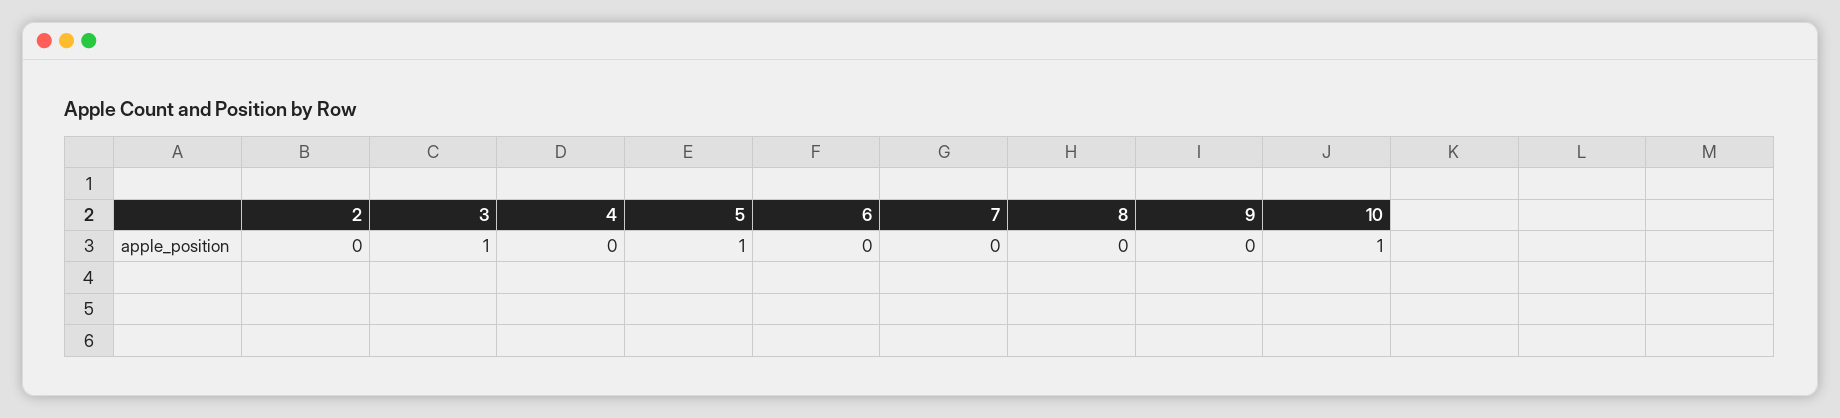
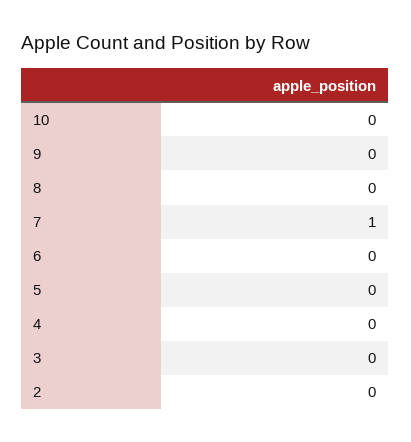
  {
    "2": 0,
-   "3": 1,
+   "3": 0,
    "4": 0,
-   "5": 1,
+   "5": 0,
    "6": 0,
-   "7": 0,
+   "7": 1,
    "8": 0,
    "9": 0,
-   "10": 1
+   "10": 0
  }

